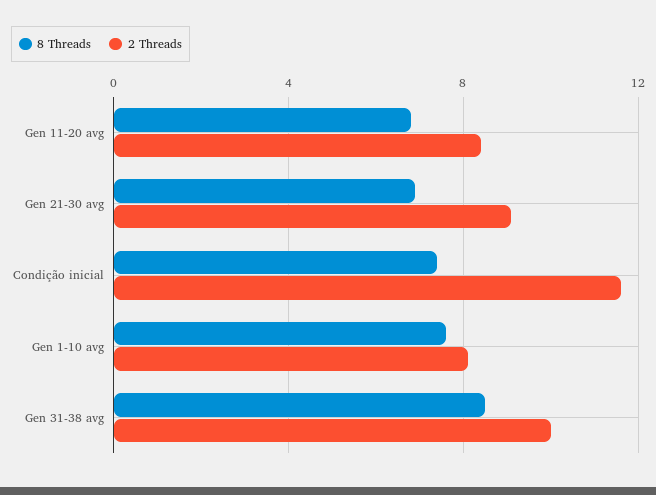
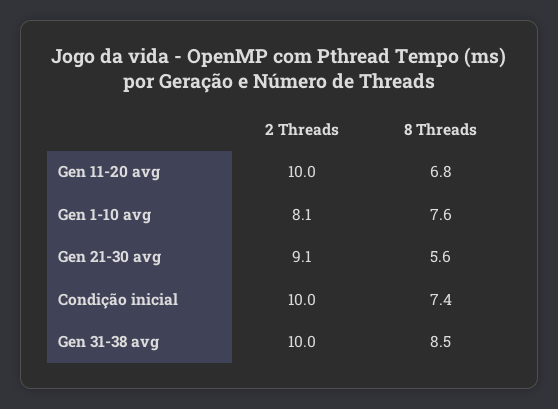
  {
    "8 Threads": {
      "Gen 11-20 avg": 6.8,
-     "Gen 21-30 avg": 7,
+     "Gen 21-30 avg": 5.6,
      "Condição inicial": 7.4,
      "Gen 1-10 avg": 7.6,
      "Gen 31-38 avg": 8.5
    },
    "2 Threads": {
-     "Gen 11-20 avg": 8.5,
+     "Gen 11-20 avg": 10,
      "Gen 21-30 avg": 9.1,
-     "Condição inicial": 11.5,
+     "Condição inicial": 10,
      "Gen 1-10 avg": 8.1,
      "Gen 31-38 avg": 10
    }
  }

